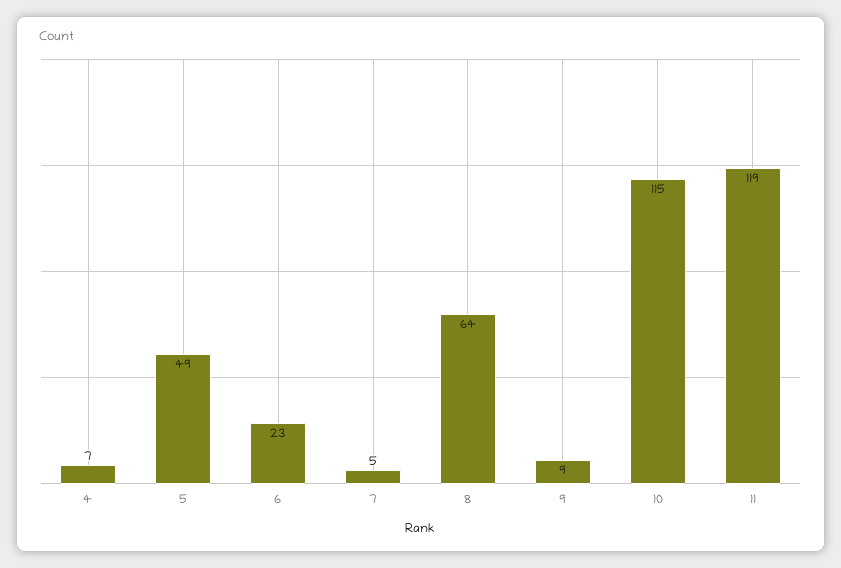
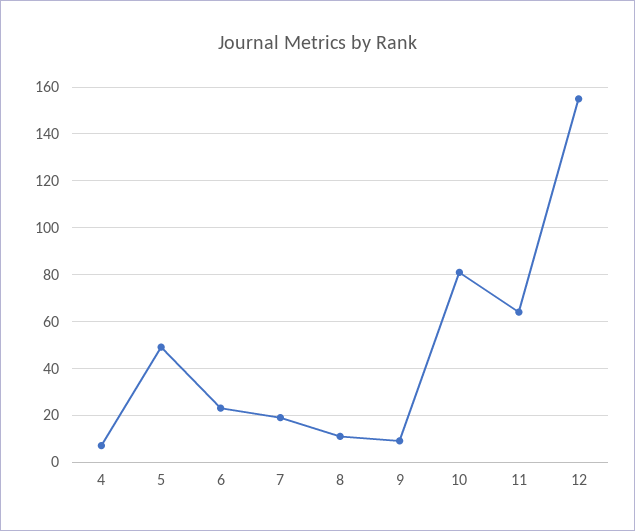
  {
    "4": 7,
    "5": 49,
    "6": 23,
-   "7": 5,
+   "7": 20,
-   "8": 64,
+   "8": 10,
    "9": 9,
-   "10": 115,
+   "10": 80,
-   "11": 119
+   "11": 65,
+   "12": 155
  }

